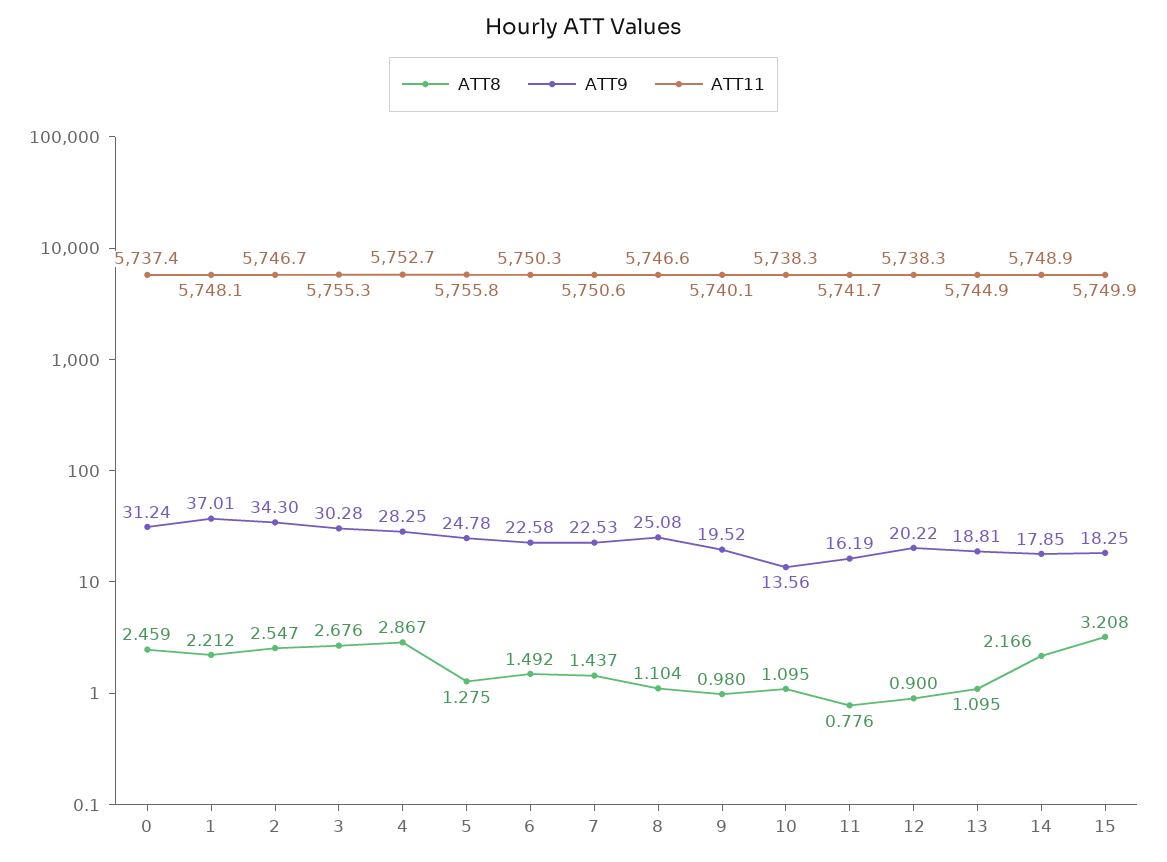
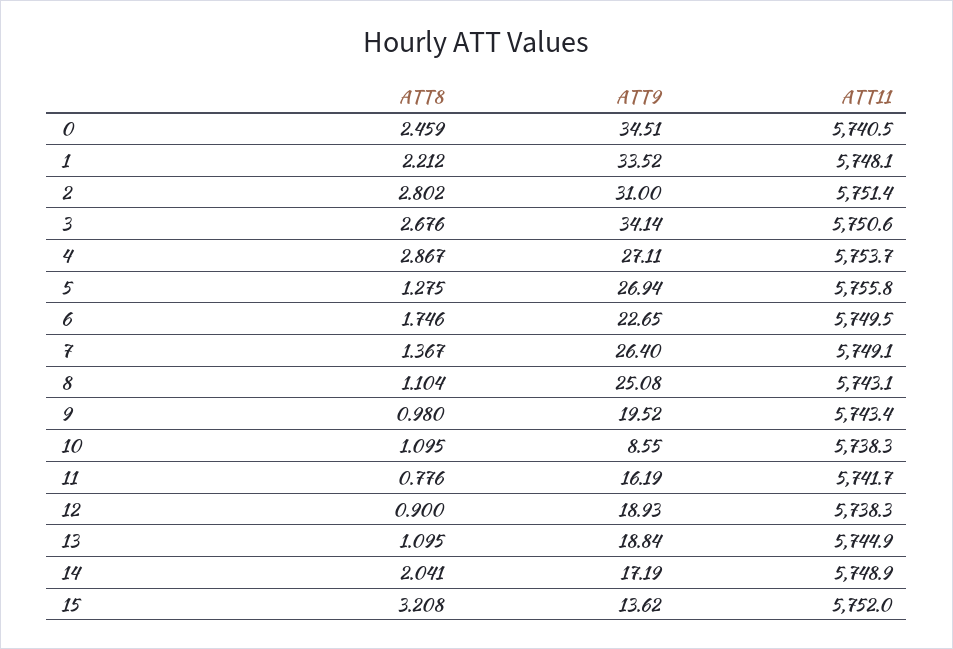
  {
    "ATT8": {
      "0": 2.459,
      "1": 2.212,
-     "2": 2.547,
+     "2": 2.802,
      "3": 2.676,
      "4": 2.867,
      "5": 1.275,
-     "6": 1.492,
+     "6": 1.746,
-     "7": 1.437,
+     "7": 1.367,
      "8": 1.104,
      "9": 0.98,
      "10": 1.095,
      "11": 0.776,
      "12": 0.9,
      "13": 1.095,
-     "14": 2.166,
+     "14": 2.041,
      "15": 3.208
    },
    "ATT9": {
-     "0": 31.24,
+     "0": 34.51,
-     "1": 37.01,
+     "1": 33.52,
-     "2": 34.3,
+     "2": 31,
-     "3": 30.28,
+     "3": 34.14,
-     "4": 28.25,
+     "4": 27.11,
-     "5": 24.78,
+     "5": 26.94,
-     "6": 22.58,
+     "6": 22.65,
-     "7": 22.53,
+     "7": 26.4,
      "8": 25.08,
      "9": 19.52,
-     "10": 13.56,
+     "10": 8.55,
      "11": 16.19,
-     "12": 20.22,
+     "12": 18.93,
-     "13": 18.81,
+     "13": 18.84,
-     "14": 17.85,
+     "14": 17.19,
-     "15": 18.25
+     "15": 13.62
    },
    "ATT11": {
-     "0": 5737.4,
+     "0": 5740.5,
      "1": 5748.1,
-     "2": 5746.7,
+     "2": 5751.4,
-     "3": 5755.3,
+     "3": 5750.6,
-     "4": 5752.7,
+     "4": 5753.7,
      "5": 5755.8,
-     "6": 5750.3,
+     "6": 5749.5,
-     "7": 5750.6,
+     "7": 5749.1,
-     "8": 5746.6,
+     "8": 5743.1,
-     "9": 5740.1,
+     "9": 5743.4,
      "10": 5738.3,
      "11": 5741.7,
      "12": 5738.3,
      "13": 5744.9,
      "14": 5748.9,
-     "15": 5749.9
+     "15": 5752
    }
  }

